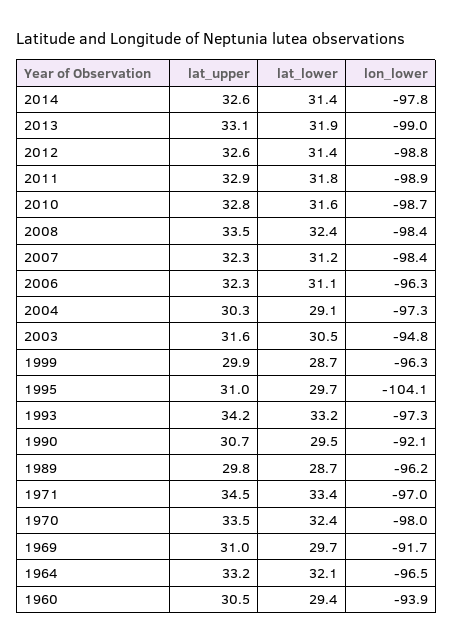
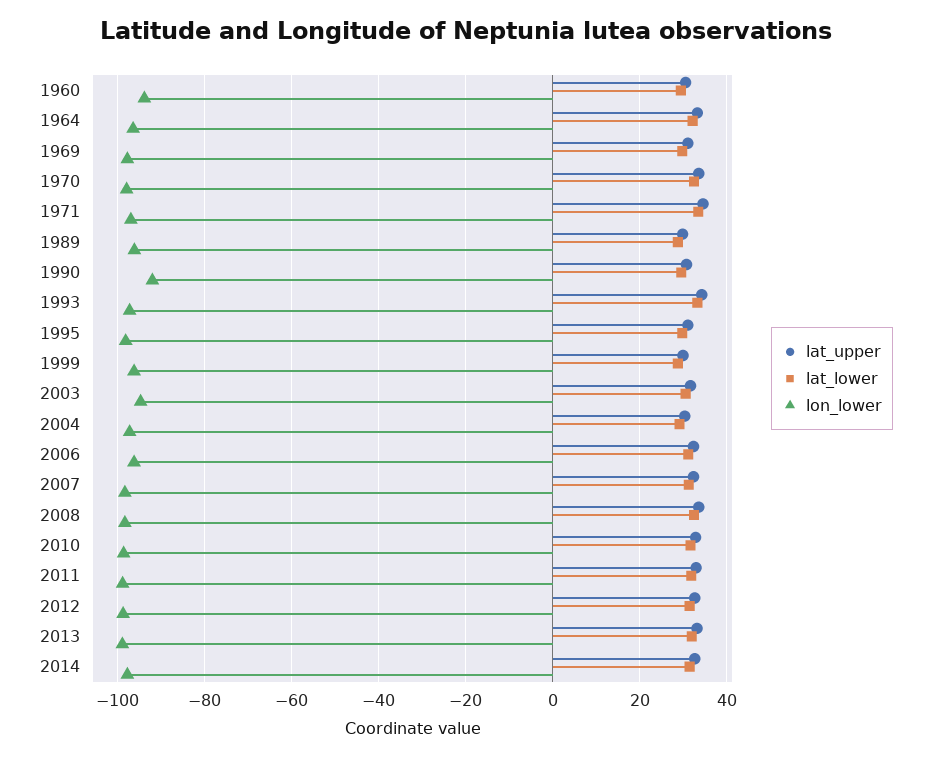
  {
    "lat_upper": {
      "2014": 32.6,
      "2013": 33.1,
      "2012": 32.6,
      "2011": 32.9,
      "2010": 32.8,
      "2008": 33.5,
      "2007": 32.3,
      "2006": 32.3,
      "2004": 30.3,
      "2003": 31.6,
      "1999": 29.9,
      "1995": 31,
      "1993": 34.2,
      "1990": 30.7,
      "1989": 29.8,
      "1971": 34.5,
      "1970": 33.5,
      "1969": 31,
      "1964": 33.2,
      "1960": 30.5
    },
    "lat_lower": {
      "2014": 31.4,
      "2013": 31.9,
      "2012": 31.4,
      "2011": 31.8,
      "2010": 31.6,
      "2008": 32.4,
      "2007": 31.2,
      "2006": 31.1,
      "2004": 29.1,
      "2003": 30.5,
      "1999": 28.7,
      "1995": 29.7,
      "1993": 33.2,
      "1990": 29.5,
      "1989": 28.7,
      "1971": 33.4,
      "1970": 32.4,
      "1969": 29.7,
      "1964": 32.1,
      "1960": 29.4
    },
    "lon_lower": {
      "2014": -97.8,
      "2013": -99,
      "2012": -98.8,
      "2011": -98.9,
      "2010": -98.7,
      "2008": -98.4,
      "2007": -98.4,
      "2006": -96.3,
      "2004": -97.3,
      "2003": -94.8,
      "1999": -96.3,
-     "1995": -104.1,
+     "1995": -98,
      "1993": -97.3,
      "1990": -92.1,
      "1989": -96.2,
      "1971": -97,
      "1970": -98,
-     "1969": -91.7,
+     "1969": -98,
      "1964": -96.5,
      "1960": -93.9
    }
  }

